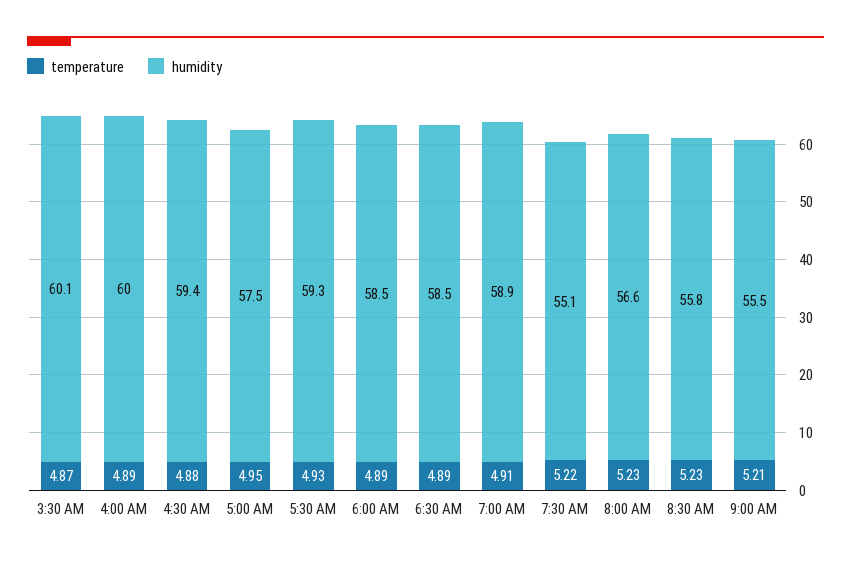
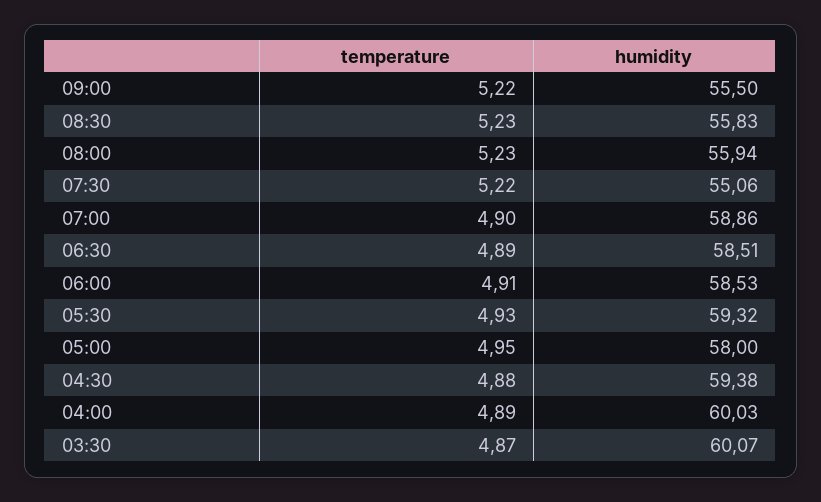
  {
    "temperature": {
      "3:30 AM": 4.87,
      "4:00 AM": 4.89,
      "4:30 AM": 4.88,
      "5:00 AM": 4.95,
      "5:30 AM": 4.93,
-     "6:00 AM": 4.89,
+     "6:00 AM": 4.91,
      "6:30 AM": 4.89,
-     "7:00 AM": 4.91,
+     "7:00 AM": 4.9,
      "7:30 AM": 5.22,
      "8:00 AM": 5.23,
      "8:30 AM": 5.23,
-     "9:00 AM": 5.21
+     "9:00 AM": 5.22
    },
    "humidity": {
      "3:30 AM": 60.07,
      "4:00 AM": 60.03,
      "4:30 AM": 59.38,
-     "5:00 AM": 57.5,
+     "5:00 AM": 58,
      "5:30 AM": 59.32,
      "6:00 AM": 58.53,
      "6:30 AM": 58.51,
      "7:00 AM": 58.86,
      "7:30 AM": 55.06,
-     "8:00 AM": 56.6,
+     "8:00 AM": 55.94,
      "8:30 AM": 55.83,
      "9:00 AM": 55.5
    }
  }

